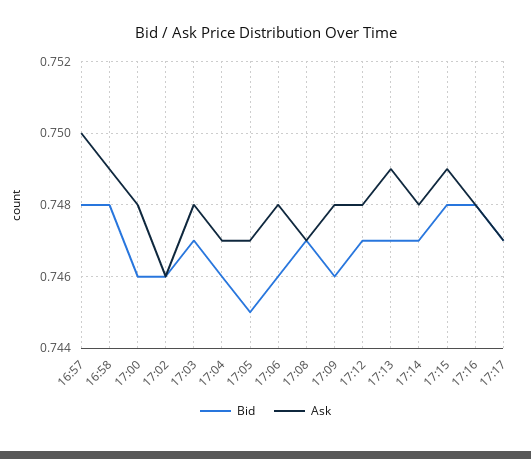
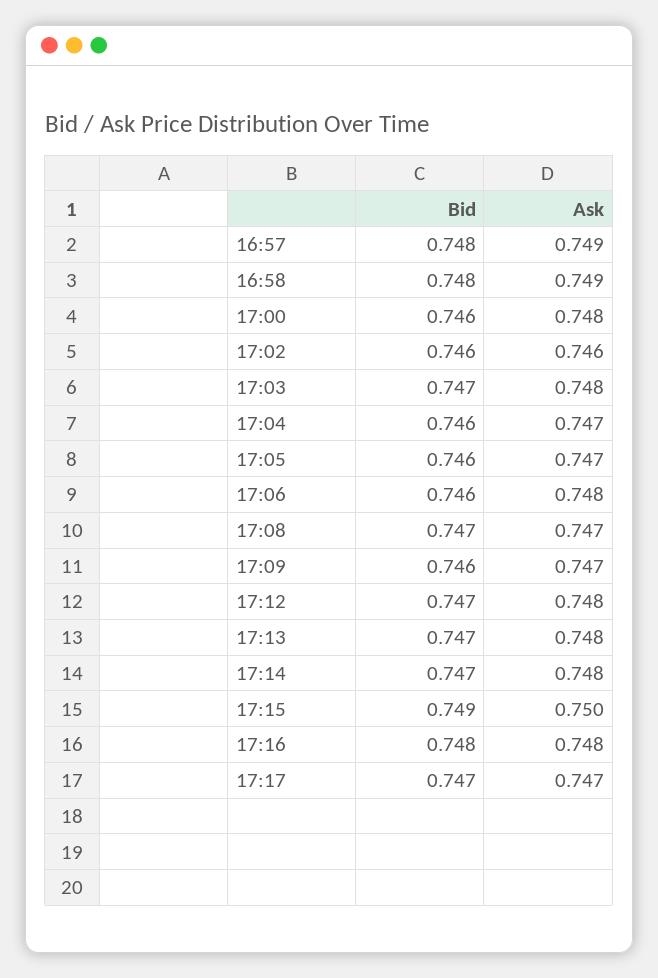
  {
    "Bid": {
      "16:57": 0.748,
      "16:58": 0.748,
      "17:00": 0.746,
      "17:02": 0.746,
      "17:03": 0.747,
      "17:04": 0.746,
-     "17:05": 0.745,
+     "17:05": 0.746,
      "17:06": 0.746,
      "17:08": 0.747,
      "17:09": 0.746,
      "17:12": 0.747,
      "17:13": 0.747,
      "17:14": 0.747,
-     "17:15": 0.748,
+     "17:15": 0.749,
      "17:16": 0.748,
      "17:17": 0.747
    },
    "Ask": {
-     "16:57": 0.75,
+     "16:57": 0.749,
      "16:58": 0.749,
      "17:00": 0.748,
      "17:02": 0.746,
      "17:03": 0.748,
      "17:04": 0.747,
      "17:05": 0.747,
      "17:06": 0.748,
      "17:08": 0.747,
-     "17:09": 0.748,
+     "17:09": 0.747,
      "17:12": 0.748,
-     "17:13": 0.749,
+     "17:13": 0.748,
      "17:14": 0.748,
-     "17:15": 0.749,
+     "17:15": 0.75,
      "17:16": 0.748,
      "17:17": 0.747
    }
  }

